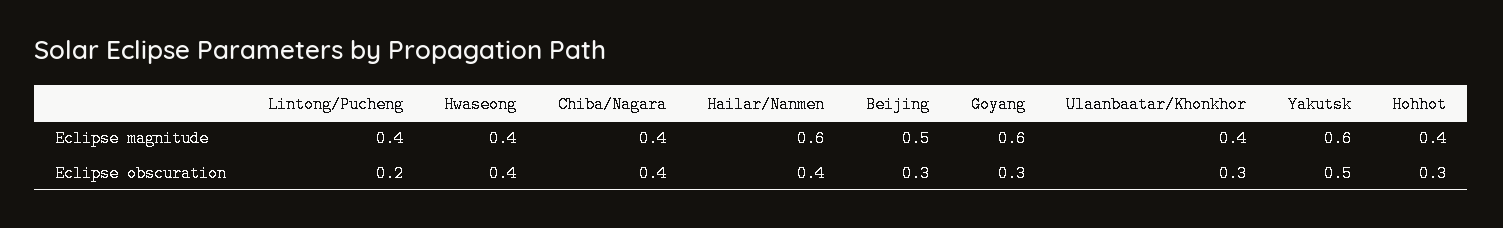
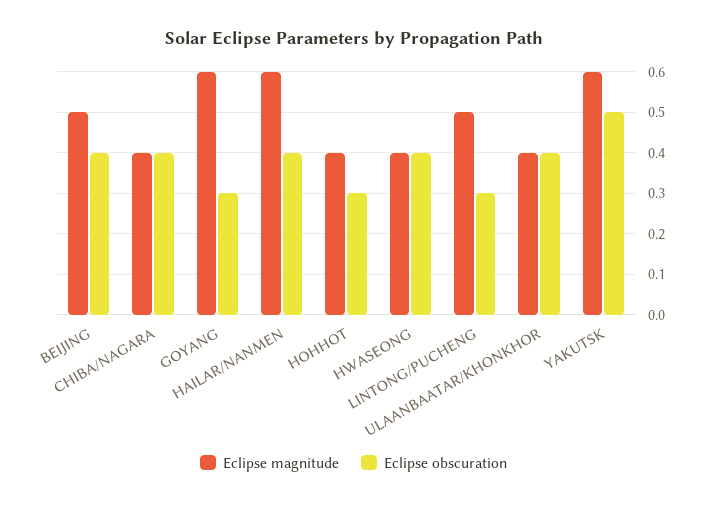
  {
    "Eclipse magnitude": {
-     "Lintong/Pucheng": 0.4,
+     "Lintong/Pucheng": 0.5,
      "Hwaseong": 0.4,
      "Chiba/Nagara": 0.4,
      "Hailar/Nanmen": 0.6,
      "Beijing": 0.5,
      "Goyang": 0.6,
      "Ulaanbaatar/Khonkhor": 0.4,
      "Yakutsk": 0.6,
      "Hohhot": 0.4
    },
    "Eclipse obscuration": {
-     "Lintong/Pucheng": 0.2,
+     "Lintong/Pucheng": 0.3,
      "Hwaseong": 0.4,
      "Chiba/Nagara": 0.4,
      "Hailar/Nanmen": 0.4,
-     "Beijing": 0.3,
+     "Beijing": 0.4,
      "Goyang": 0.3,
-     "Ulaanbaatar/Khonkhor": 0.3,
+     "Ulaanbaatar/Khonkhor": 0.4,
      "Yakutsk": 0.5,
      "Hohhot": 0.3
    }
  }

